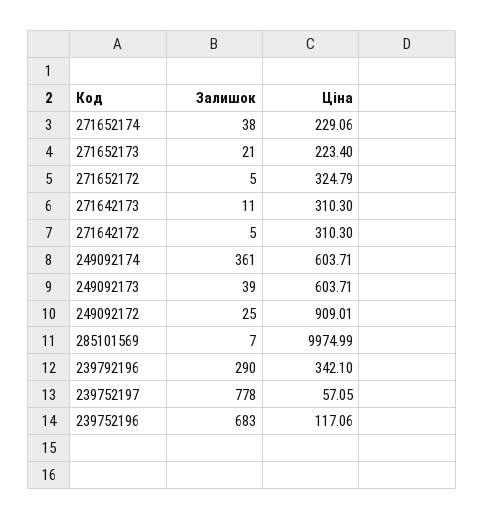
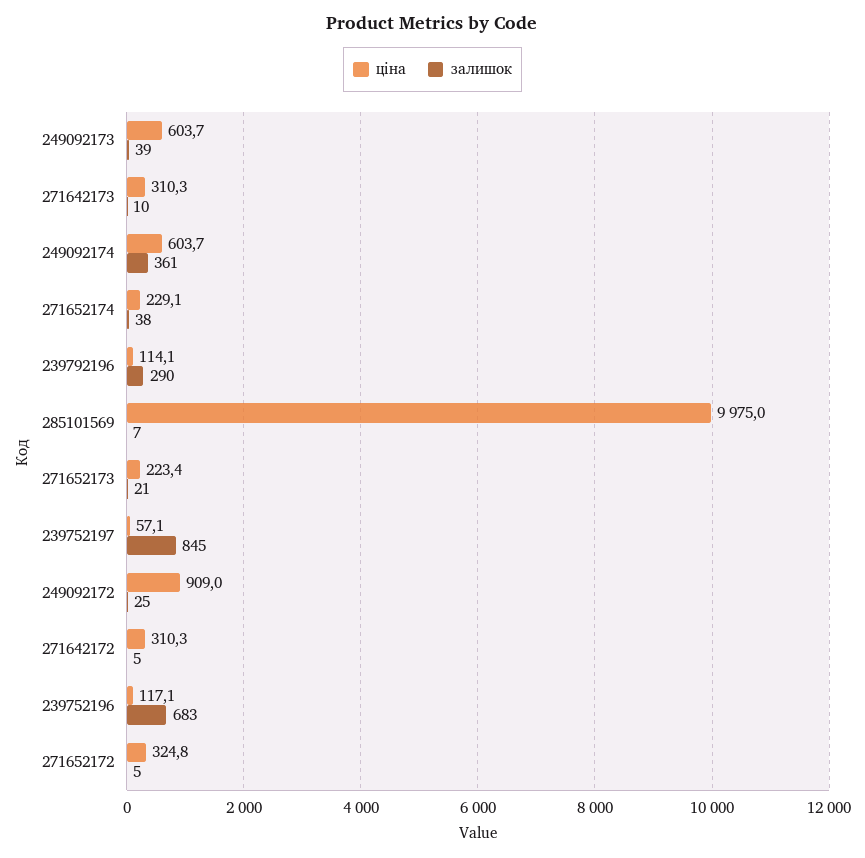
  {
    "Залишок": {
      "271652174": 38,
      "271652173": 21,
      "271652172": 5,
-     "271642173": 11,
+     "271642173": 10,
      "271642172": 5,
      "249092174": 361,
      "249092173": 39,
      "249092172": 25,
      "285101569": 7,
      "239792196": 290,
-     "239752197": 778,
+     "239752197": 845,
      "239752196": 683
    },
    "Ціна": {
      "271652174": 229.06,
      "271652173": 223.4,
      "271652172": 324.79,
      "271642173": 310.3,
      "271642172": 310.3,
      "249092174": 603.71,
      "249092173": 603.71,
      "249092172": 909.01,
      "285101569": 9974.99,
-     "239792196": 342.1,
+     "239792196": 114.1,
      "239752197": 57.05,
      "239752196": 117.06
    }
  }

